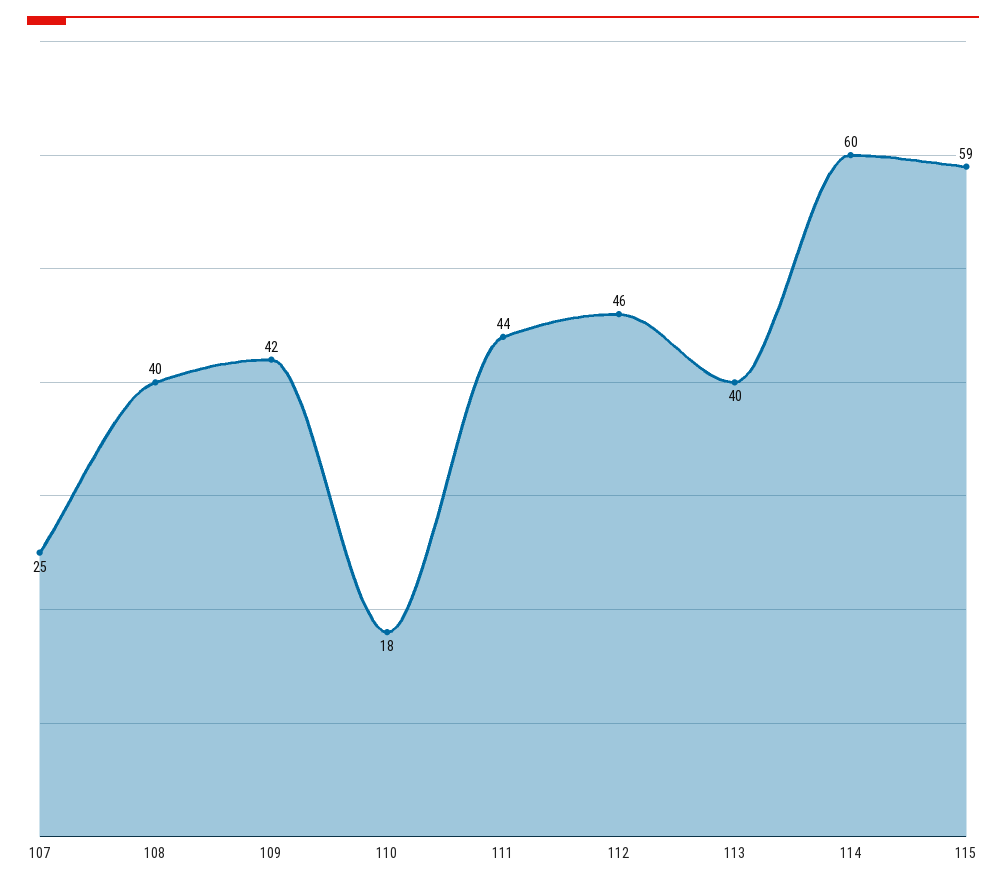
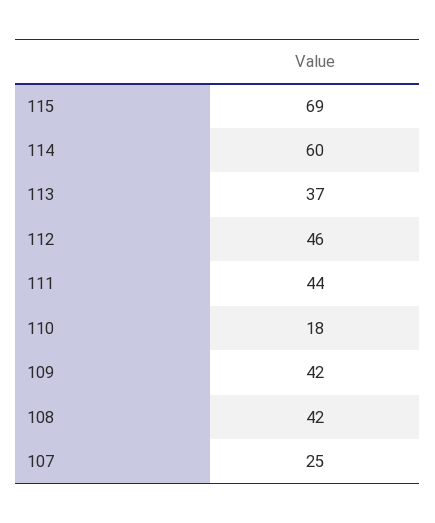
  {
    "107": 25,
-   "108": 40,
+   "108": 42,
    "109": 42,
    "110": 18,
    "111": 44,
    "112": 46,
-   "113": 40,
+   "113": 37,
    "114": 60,
-   "115": 59
+   "115": 69
  }

